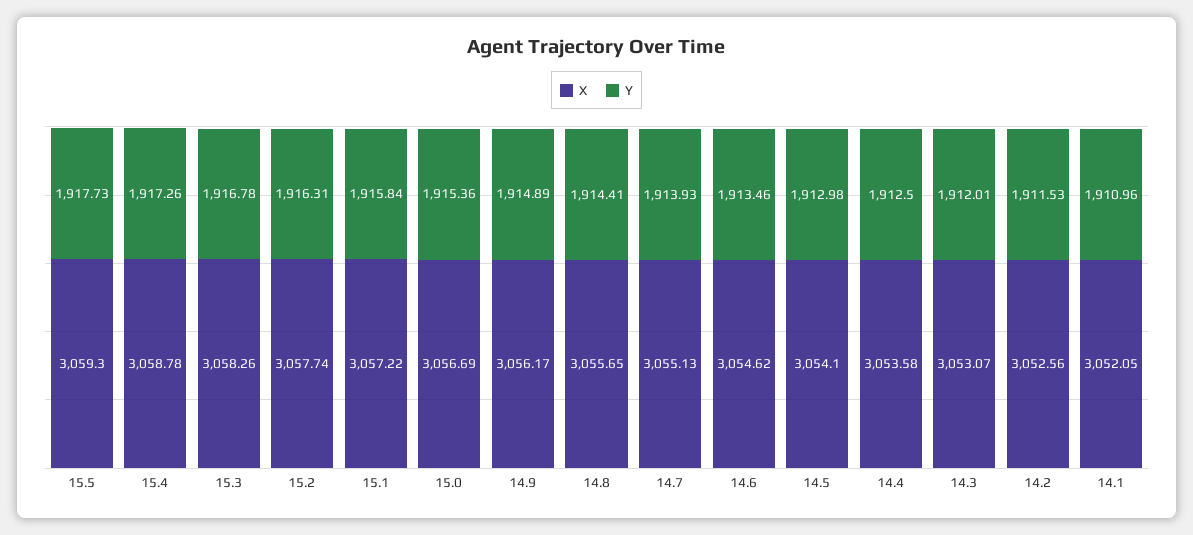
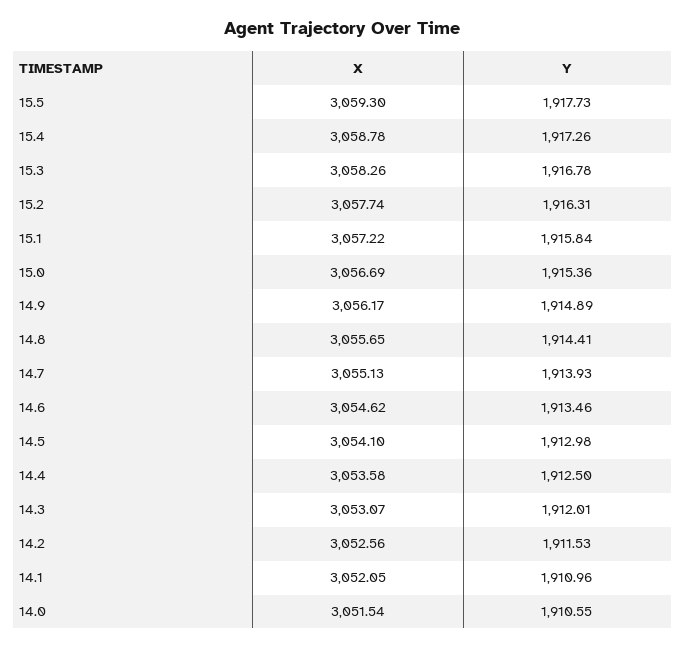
  {
    "X": {
      "15.5": 3059.3,
      "15.4": 3058.78,
      "15.3": 3058.26,
      "15.2": 3057.74,
      "15.1": 3057.22,
      "15.0": 3056.69,
      "14.9": 3056.17,
      "14.8": 3055.65,
      "14.7": 3055.13,
      "14.6": 3054.62,
      "14.5": 3054.1,
      "14.4": 3053.58,
      "14.3": 3053.07,
      "14.2": 3052.56,
-     "14.1": 3052.05
+     "14.1": 3052.05,
+     "14.0": 3051.54
    },
    "Y": {
      "15.5": 1917.73,
      "15.4": 1917.26,
      "15.3": 1916.78,
      "15.2": 1916.31,
      "15.1": 1915.84,
      "15.0": 1915.36,
      "14.9": 1914.89,
      "14.8": 1914.41,
      "14.7": 1913.93,
      "14.6": 1913.46,
      "14.5": 1912.98,
      "14.4": 1912.5,
      "14.3": 1912.01,
      "14.2": 1911.53,
-     "14.1": 1910.96
+     "14.1": 1910.96,
+     "14.0": 1910.55
    }
  }

